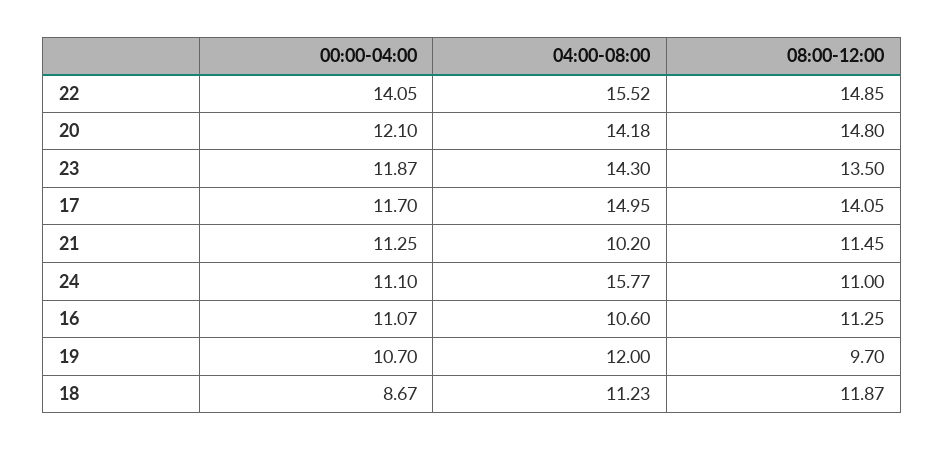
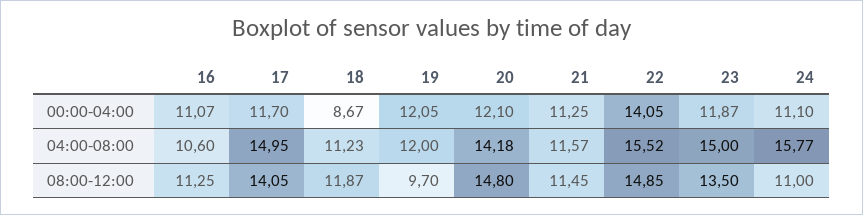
  {
    "00:00-04:00": {
      "22": 14.05,
      "20": 12.1,
      "23": 11.87,
      "17": 11.7,
      "21": 11.25,
      "24": 11.1,
      "16": 11.07,
-     "19": 10.7,
+     "19": 12.05,
      "18": 8.67
    },
    "04:00-08:00": {
      "22": 15.52,
      "20": 14.18,
-     "23": 14.3,
+     "23": 15,
      "17": 14.95,
-     "21": 10.2,
+     "21": 11.57,
      "24": 15.77,
      "16": 10.6,
      "19": 12,
      "18": 11.23
    },
    "08:00-12:00": {
      "22": 14.85,
      "20": 14.8,
      "23": 13.5,
      "17": 14.05,
      "21": 11.45,
      "24": 11,
      "16": 11.25,
      "19": 9.7,
      "18": 11.87
    }
  }

